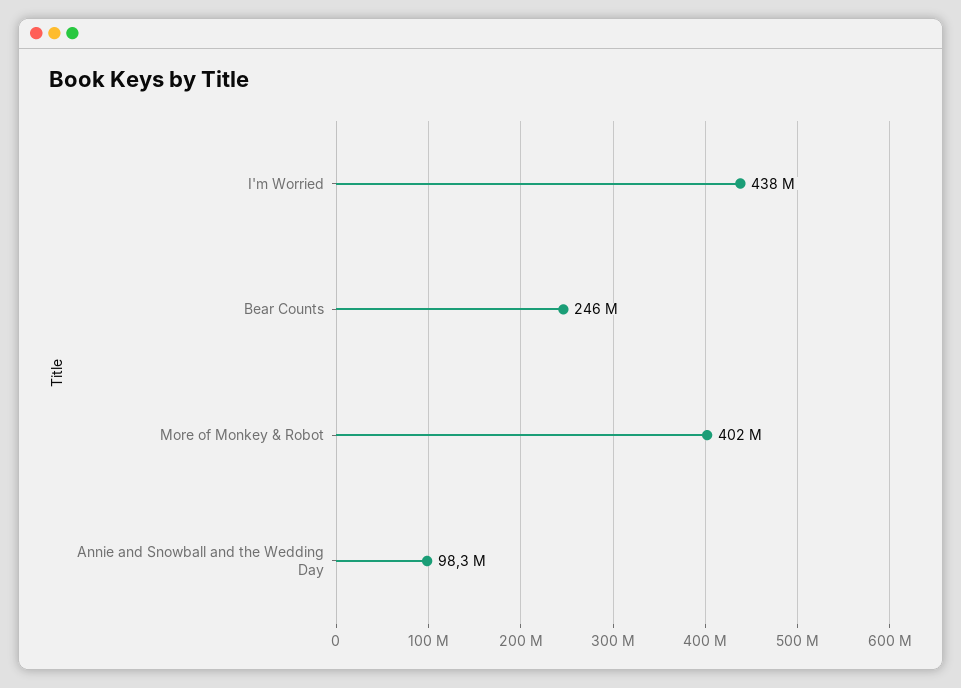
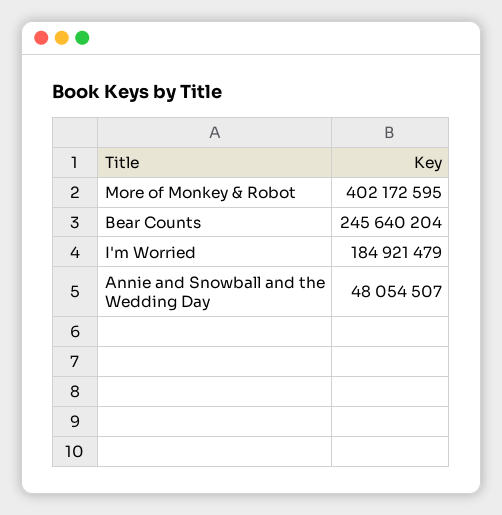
  {
-   "I'm Worried": 438000000,
+   "I'm Worried": 184921479,
    "Bear Counts": 245640204,
    "More of Monkey & Robot": 402172595,
-   "Annie and Snowball and the Wedding Day": 98300000
+   "Annie and Snowball and the Wedding Day": 48054507
  }

